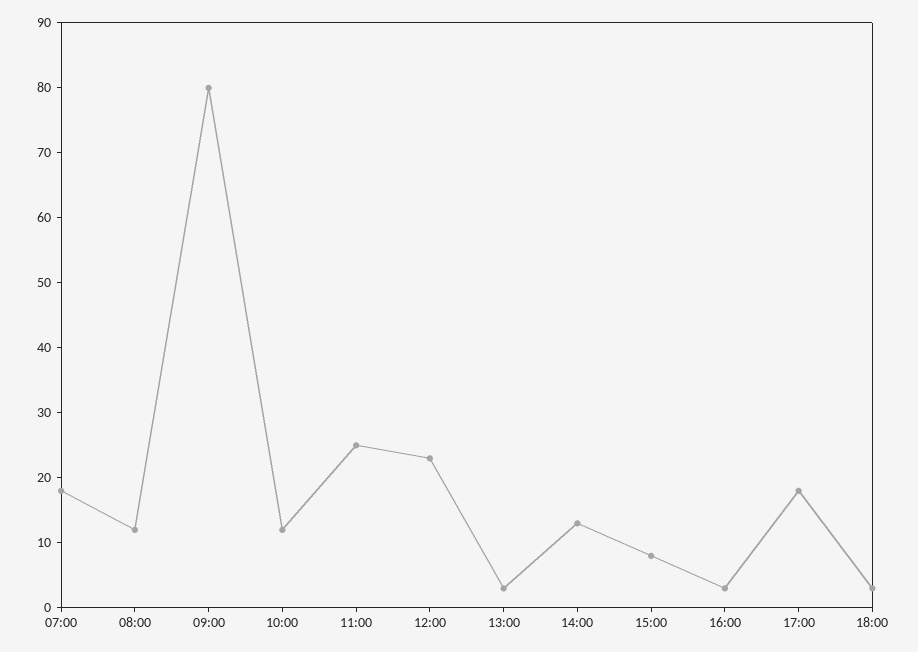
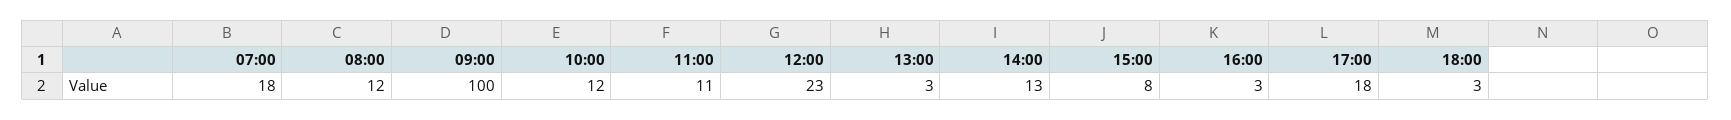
  {
    "07:00": 18,
    "08:00": 12,
-   "09:00": 80,
+   "09:00": 100,
    "10:00": 12,
-   "11:00": 25,
+   "11:00": 11,
    "12:00": 23,
    "13:00": 3,
    "14:00": 13,
    "15:00": 8,
    "16:00": 3,
    "17:00": 18,
    "18:00": 3
  }

